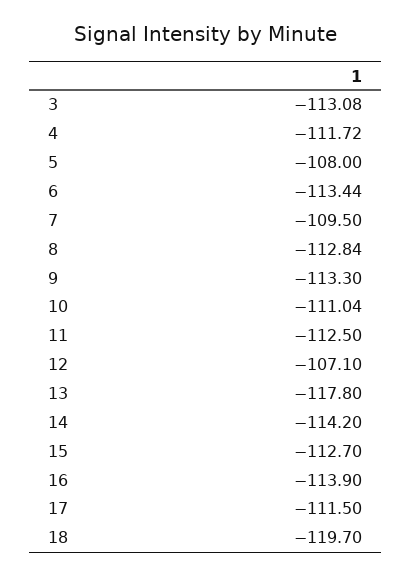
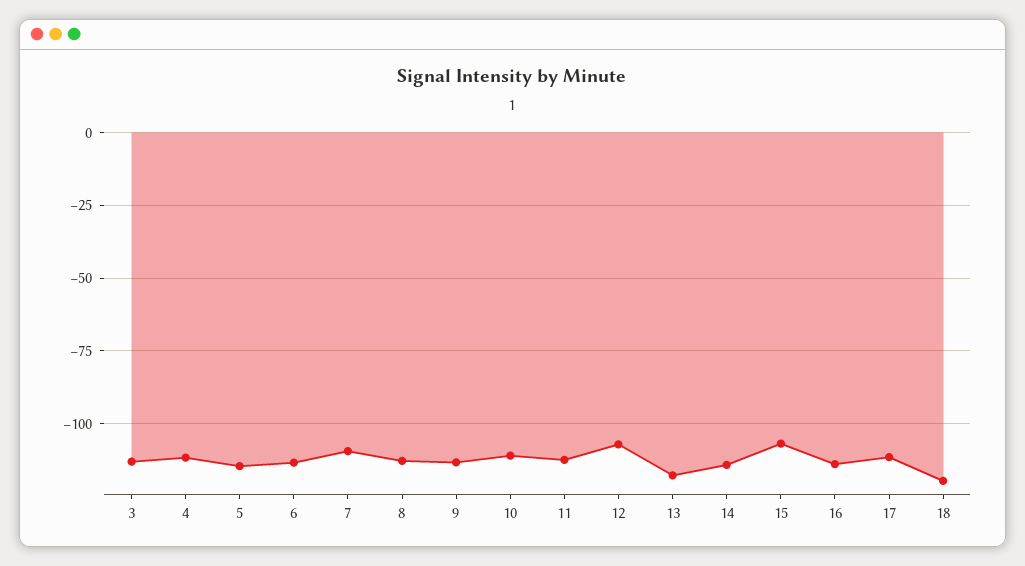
  {
    "3": -113.08,
    "4": -111.72,
-   "5": -108,
+   "5": -115,
    "6": -113.44,
    "7": -109.5,
    "8": -112.84,
    "9": -113.3,
    "10": -111.04,
    "11": -112.5,
    "12": -107.1,
    "13": -117.8,
    "14": -114.2,
-   "15": -112.7,
+   "15": -107.5,
    "16": -113.9,
    "17": -111.5,
    "18": -119.7
  }

